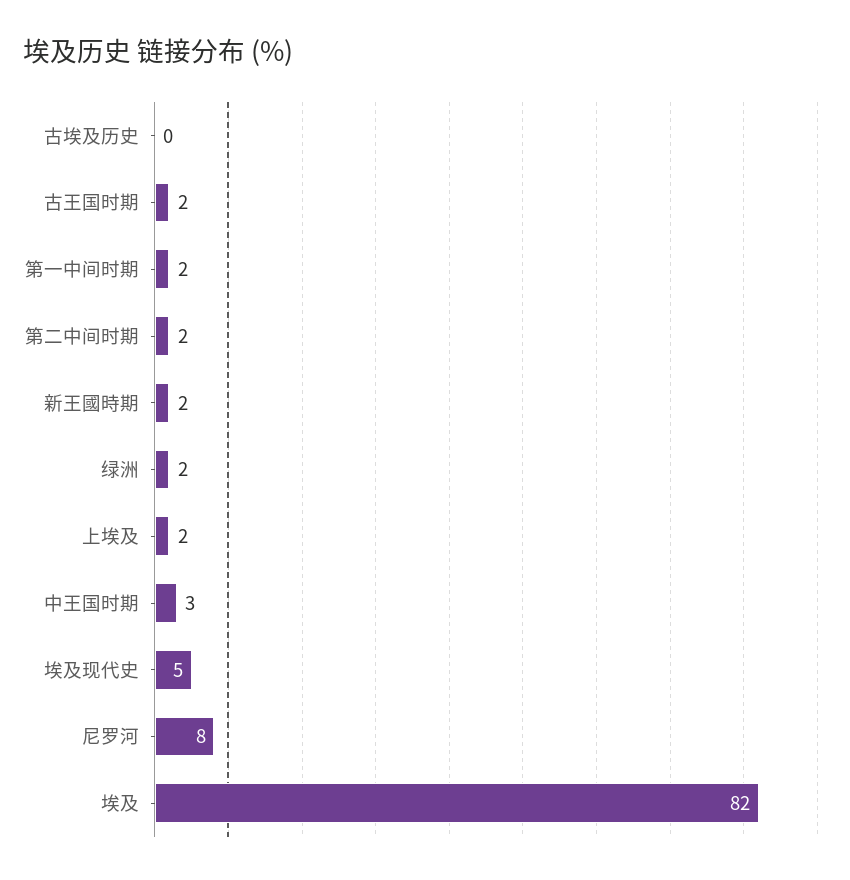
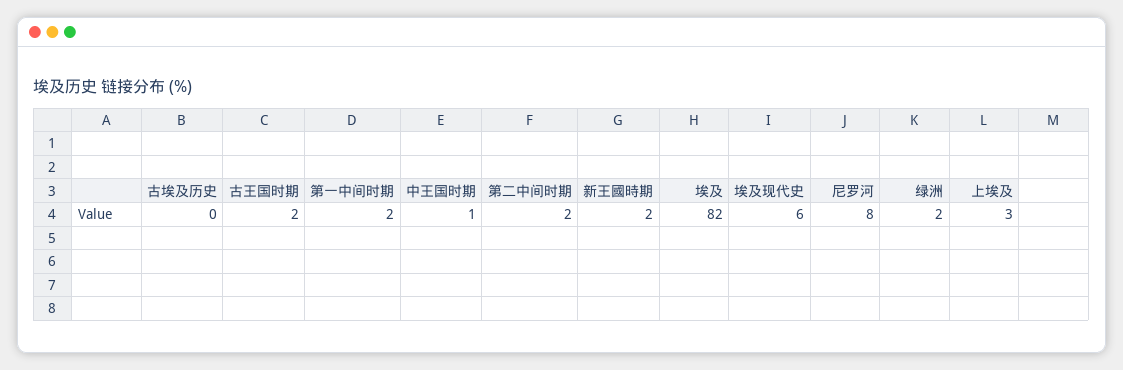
  {
    "古埃及历史": 0,
    "古王国时期": 2,
    "第一中间时期": 2,
    "第二中间时期": 2,
    "新王國時期": 2,
    "绿洲": 2,
-   "上埃及": 2,
+   "上埃及": 3,
-   "中王国时期": 3,
+   "中王国时期": 1,
-   "埃及现代史": 5,
+   "埃及现代史": 6,
    "尼罗河": 8,
    "埃及": 82
  }

